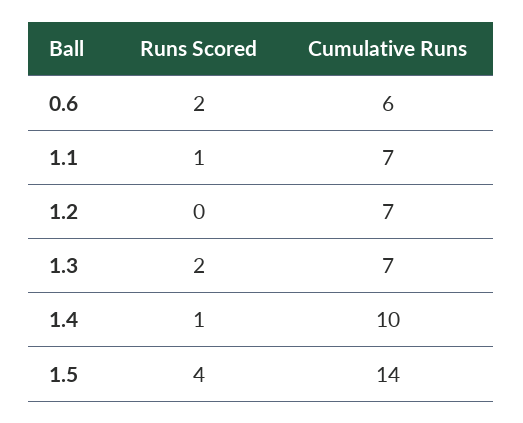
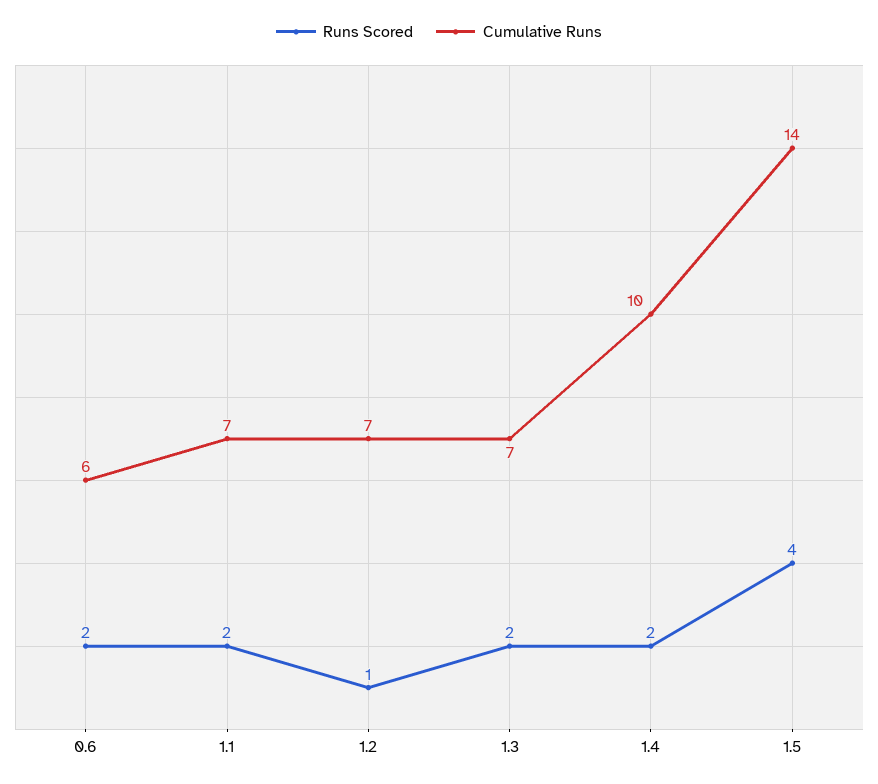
  {
    "Runs Scored": {
      "0.6": 2,
-     "1.1": 1,
+     "1.1": 2,
-     "1.2": 0,
+     "1.2": 1,
      "1.3": 2,
-     "1.4": 1,
+     "1.4": 2,
      "1.5": 4
    },
    "Cumulative Runs": {
      "0.6": 6,
      "1.1": 7,
      "1.2": 7,
      "1.3": 7,
      "1.4": 10,
      "1.5": 14
    }
  }

